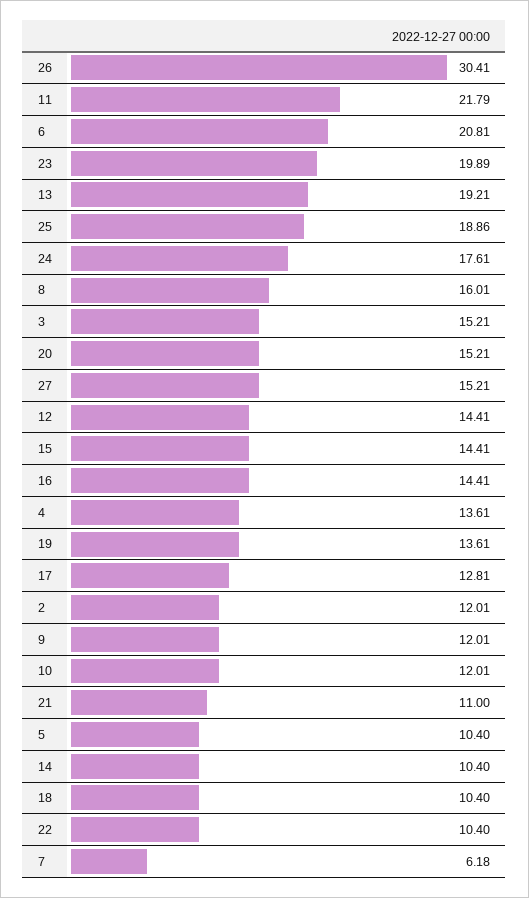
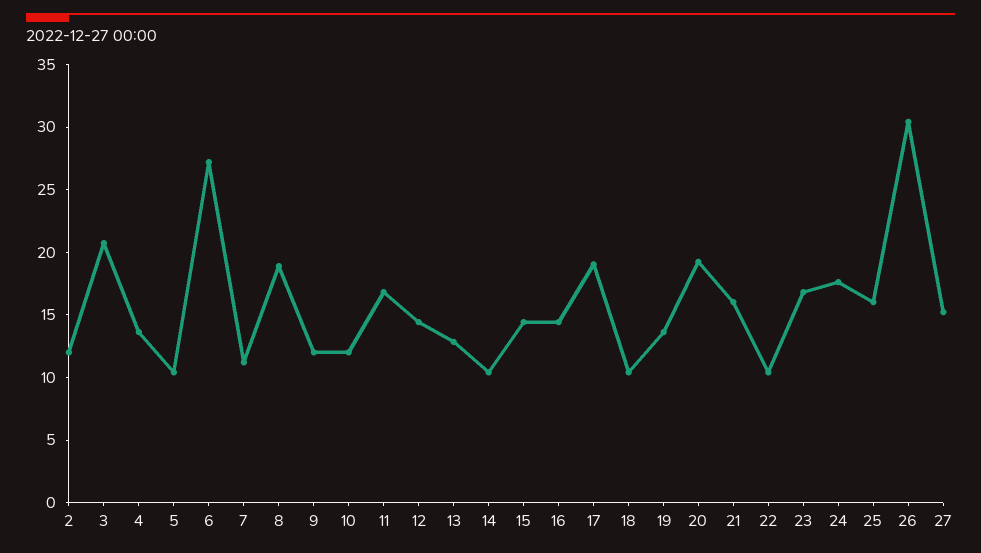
  {
    "26": 30.41,
-   "11": 21.79,
+   "11": 17,
-   "6": 20.81,
+   "6": 27,
-   "23": 19.89,
+   "23": 17,
-   "13": 19.21,
+   "13": 13,
-   "25": 18.86,
+   "25": 16,
    "24": 17.61,
-   "8": 16.01,
+   "8": 19,
-   "3": 15.21,
+   "3": 21,
-   "20": 15.21,
+   "20": 19,
    "27": 15.21,
    "12": 14.41,
    "15": 14.41,
    "16": 14.41,
    "4": 13.61,
    "19": 13.61,
-   "17": 12.81,
+   "17": 19,
    "2": 12.01,
    "9": 12.01,
    "10": 12.01,
-   "21": 11,
+   "21": 16,
    "5": 10.4,
    "14": 10.4,
    "18": 10.4,
    "22": 10.4,
-   "7": 6.18
+   "7": 11
  }

